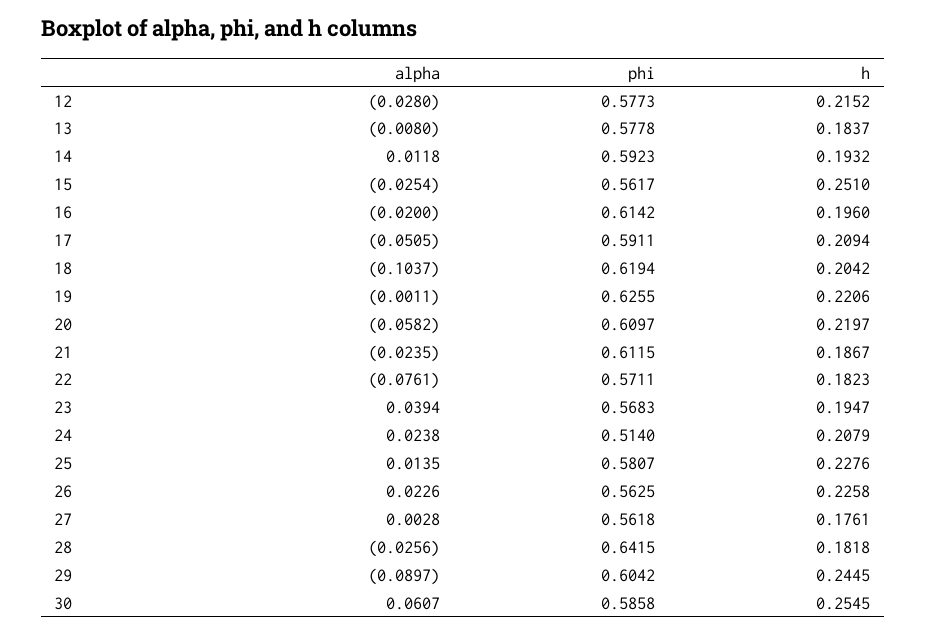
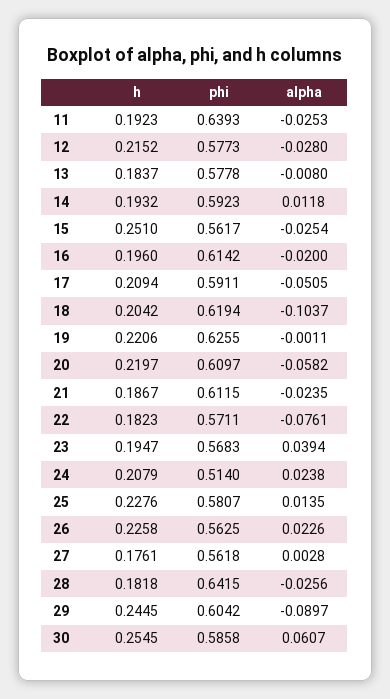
  {
    "alpha": {
      "12": -0.028,
      "13": -0.008,
      "14": 0.0118,
      "15": -0.0254,
      "16": -0.02,
      "17": -0.0505,
      "18": -0.1037,
      "19": -0.0011,
      "20": -0.0582,
      "21": -0.0235,
      "22": -0.0761,
      "23": 0.0394,
      "24": 0.0238,
      "25": 0.0135,
      "26": 0.0226,
      "27": 0.0028,
      "28": -0.0256,
      "29": -0.0897,
-     "30": 0.0607
+     "30": 0.0607,
+     "11": -0.0253
    },
    "phi": {
      "12": 0.5773,
      "13": 0.5778,
      "14": 0.5923,
      "15": 0.5617,
      "16": 0.6142,
      "17": 0.5911,
      "18": 0.6194,
      "19": 0.6255,
      "20": 0.6097,
      "21": 0.6115,
      "22": 0.5711,
      "23": 0.5683,
      "24": 0.514,
      "25": 0.5807,
      "26": 0.5625,
      "27": 0.5618,
      "28": 0.6415,
      "29": 0.6042,
-     "30": 0.5858
+     "30": 0.5858,
+     "11": 0.6393
    },
    "h": {
      "12": 0.2152,
      "13": 0.1837,
      "14": 0.1932,
      "15": 0.251,
      "16": 0.196,
      "17": 0.2094,
      "18": 0.2042,
      "19": 0.2206,
      "20": 0.2197,
      "21": 0.1867,
      "22": 0.1823,
      "23": 0.1947,
      "24": 0.2079,
      "25": 0.2276,
      "26": 0.2258,
      "27": 0.1761,
      "28": 0.1818,
      "29": 0.2445,
-     "30": 0.2545
+     "30": 0.2545,
+     "11": 0.1923
    }
  }

